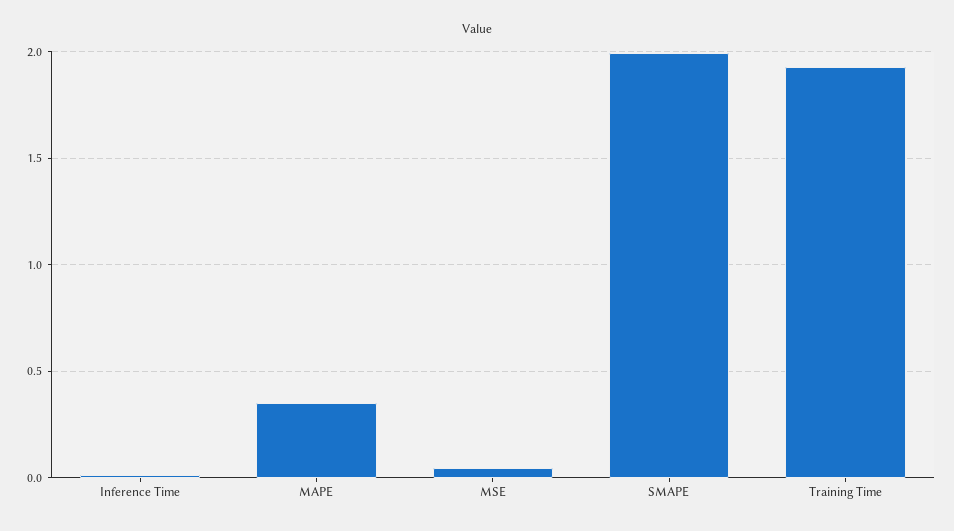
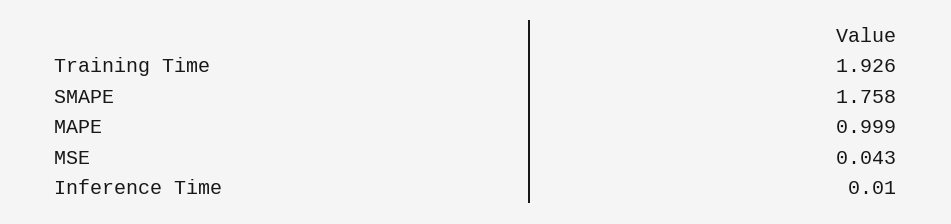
  {
    "Inference Time": 0.01,
-   "MAPE": 0.35,
+   "MAPE": 0.999,
    "MSE": 0.043,
-   "SMAPE": 2,
+   "SMAPE": 1.758,
    "Training Time": 1.926
  }

